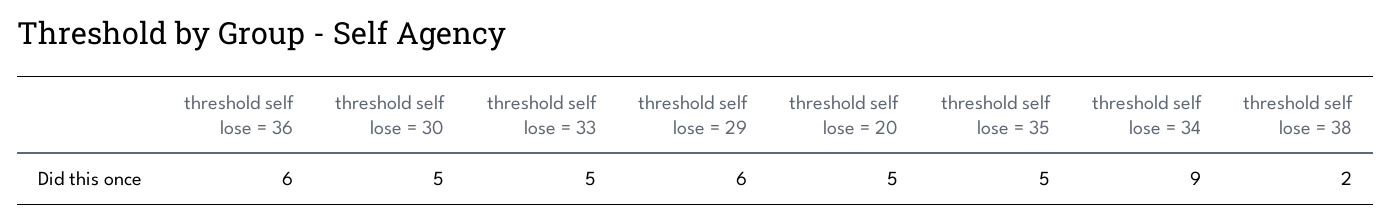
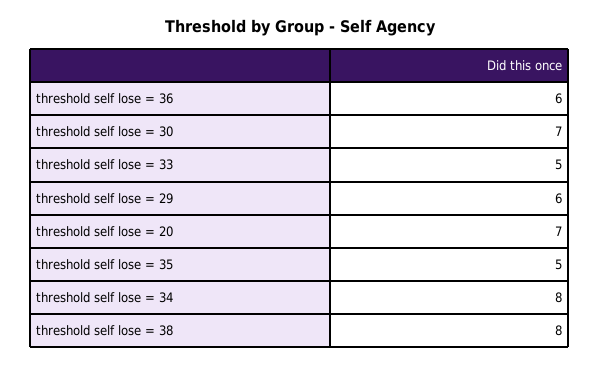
  {
    "threshold self lose = 36": 6,
-   "threshold self lose = 30": 5,
+   "threshold self lose = 30": 7,
    "threshold self lose = 33": 5,
    "threshold self lose = 29": 6,
-   "threshold self lose = 20": 5,
+   "threshold self lose = 20": 7,
    "threshold self lose = 35": 5,
-   "threshold self lose = 34": 9,
+   "threshold self lose = 34": 8,
-   "threshold self lose = 38": 2
+   "threshold self lose = 38": 8
  }

